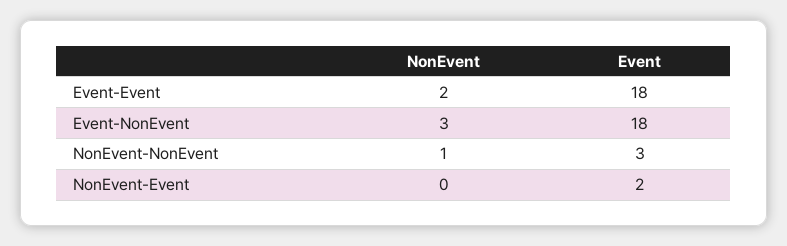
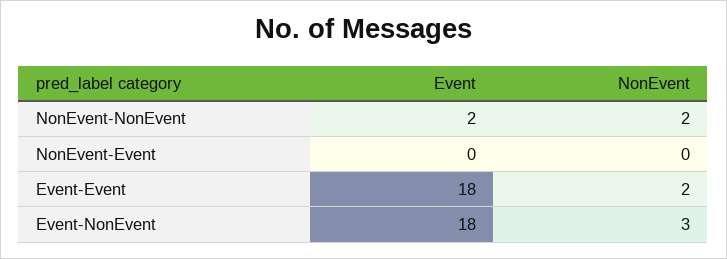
  {
    "NonEvent": {
      "Event-Event": 2,
      "Event-NonEvent": 3,
-     "NonEvent-NonEvent": 1,
+     "NonEvent-NonEvent": 2,
      "NonEvent-Event": 0
    },
    "Event": {
      "Event-Event": 18,
      "Event-NonEvent": 18,
-     "NonEvent-NonEvent": 3,
+     "NonEvent-NonEvent": 2,
-     "NonEvent-Event": 2
+     "NonEvent-Event": 0
    }
  }

